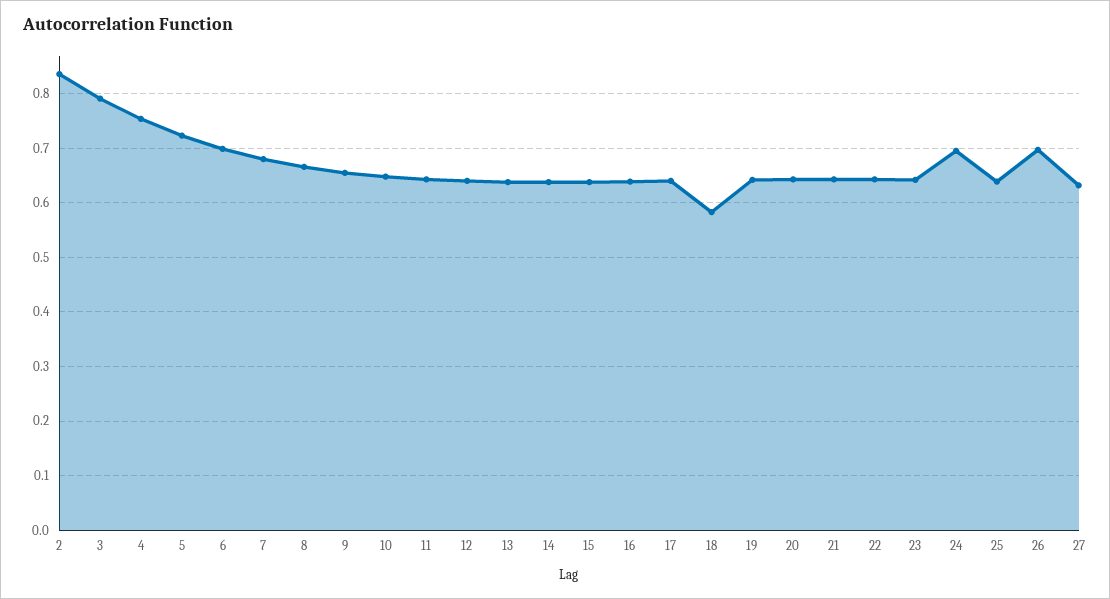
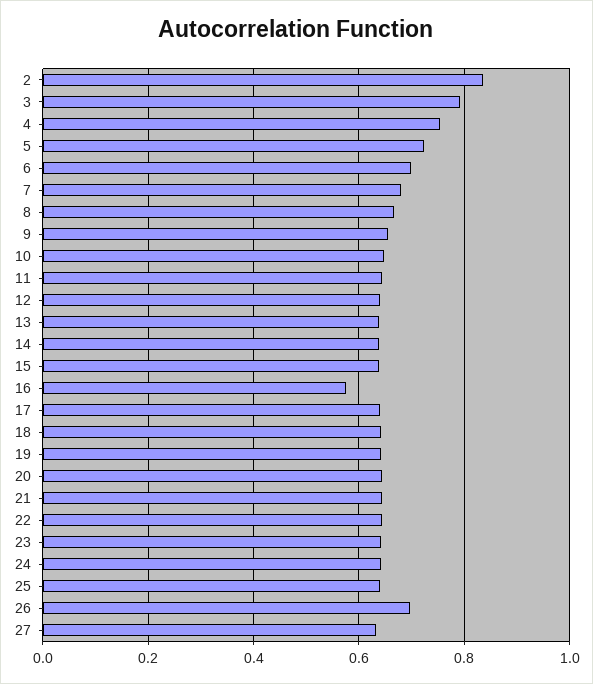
  {
    "2": 0.84,
    "3": 0.8,
    "4": 0.76,
    "5": 0.72,
    "6": 0.7,
    "7": 0.68,
    "8": 0.66,
    "9": 0.66,
    "10": 0.64,
    "11": 0.64,
    "12": 0.64,
    "13": 0.64,
    "14": 0.64,
    "15": 0.64,
-   "16": 0.64,
+   "16": 0.58,
    "17": 0.64,
-   "18": 0.58,
+   "18": 0.64,
    "19": 0.64,
    "20": 0.64,
    "21": 0.64,
    "22": 0.64,
    "23": 0.64,
-   "24": 0.7,
+   "24": 0.64,
    "25": 0.64,
    "26": 0.7,
    "27": 0.64
  }

